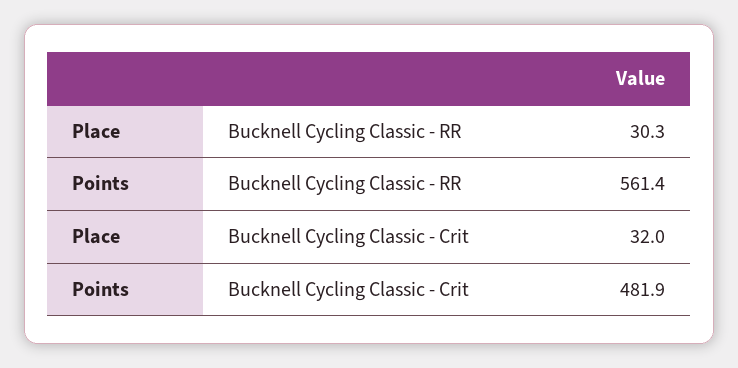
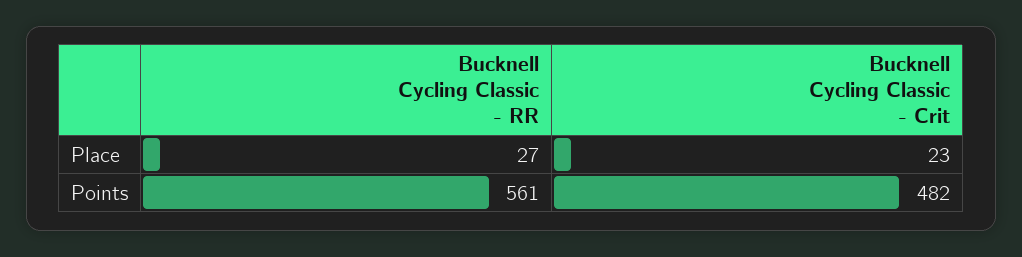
  {
    "Place": {
-     "Bucknell Cycling Classic - RR": 30.3,
+     "Bucknell Cycling Classic - RR": 27,
-     "Bucknell Cycling Classic - Crit": 32
+     "Bucknell Cycling Classic - Crit": 23
    },
    "Points": {
      "Bucknell Cycling Classic - RR": 561.4,
      "Bucknell Cycling Classic - Crit": 481.9
    }
  }

